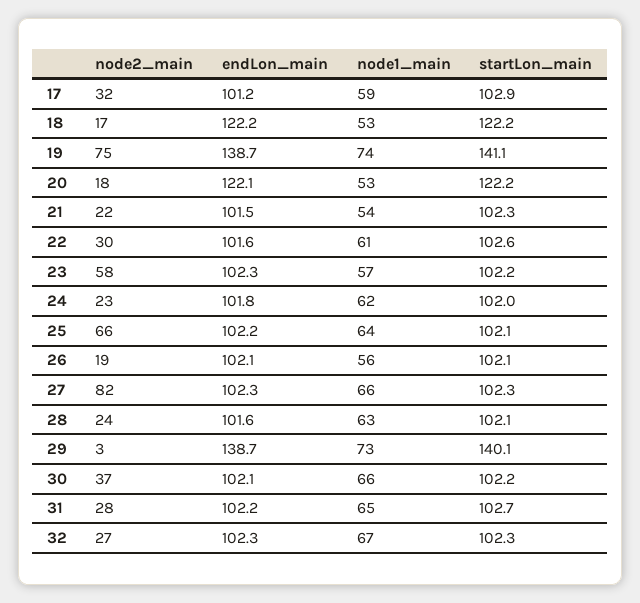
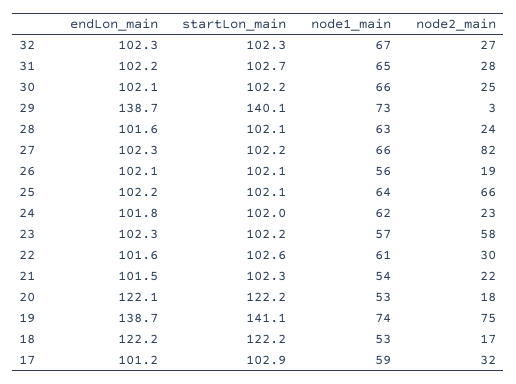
  {
    "node2_main": {
      "17": 32,
      "18": 17,
      "19": 75,
      "20": 18,
      "21": 22,
      "22": 30,
      "23": 58,
      "24": 23,
      "25": 66,
      "26": 19,
      "27": 82,
      "28": 24,
      "29": 3,
-     "30": 37,
+     "30": 25,
      "31": 28,
      "32": 27
    },
    "endLon_main": {
      "17": 101.2,
      "18": 122.2,
      "19": 138.7,
      "20": 122.1,
      "21": 101.5,
      "22": 101.6,
      "23": 102.3,
      "24": 101.8,
      "25": 102.2,
      "26": 102.1,
      "27": 102.3,
      "28": 101.6,
      "29": 138.7,
      "30": 102.1,
      "31": 102.2,
      "32": 102.3
    },
    "node1_main": {
      "17": 59,
      "18": 53,
      "19": 74,
      "20": 53,
      "21": 54,
      "22": 61,
      "23": 57,
      "24": 62,
      "25": 64,
      "26": 56,
      "27": 66,
      "28": 63,
      "29": 73,
      "30": 66,
      "31": 65,
      "32": 67
    },
    "startLon_main": {
      "17": 102.9,
      "18": 122.2,
      "19": 141.1,
      "20": 122.2,
      "21": 102.3,
      "22": 102.6,
      "23": 102.2,
      "24": 102,
      "25": 102.1,
      "26": 102.1,
-     "27": 102.3,
+     "27": 102.2,
      "28": 102.1,
      "29": 140.1,
      "30": 102.2,
      "31": 102.7,
      "32": 102.3
    }
  }

